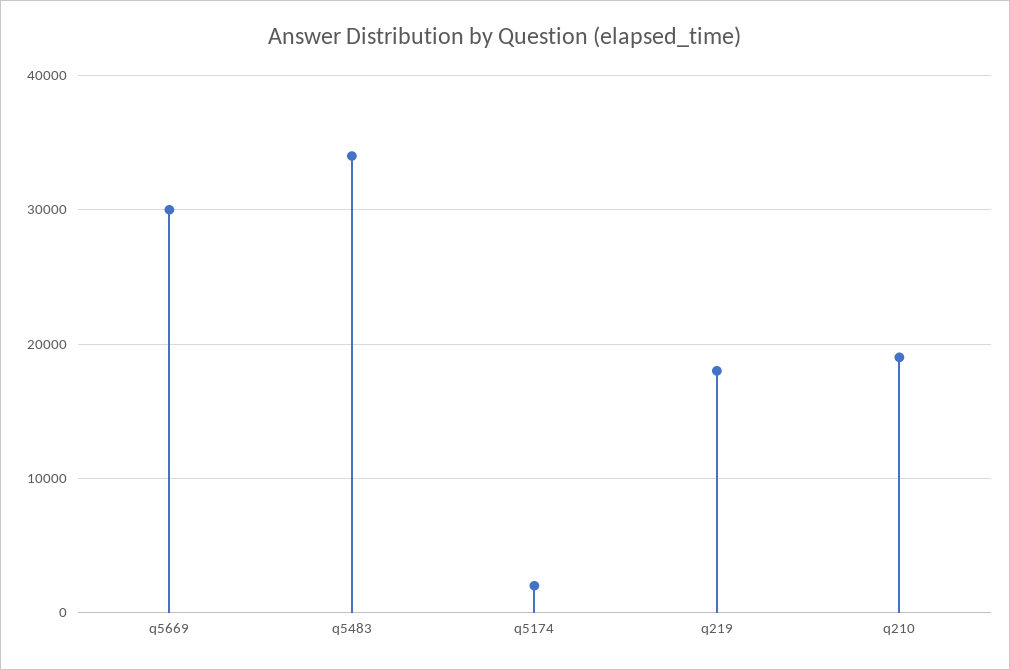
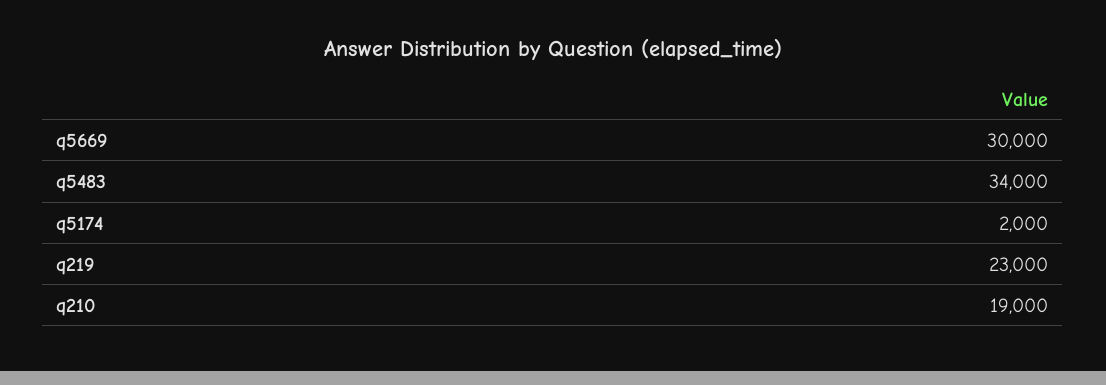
  {
    "q5669": 30000,
    "q5483": 34000,
    "q5174": 2000,
-   "q219": 18000,
+   "q219": 23000,
    "q210": 19000
  }

